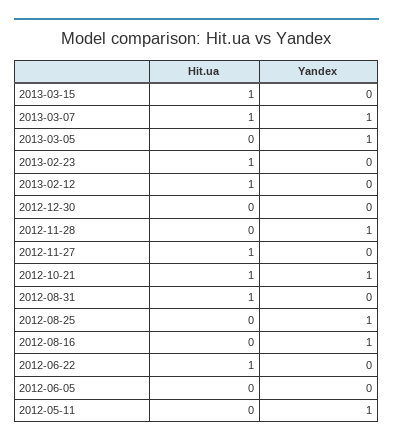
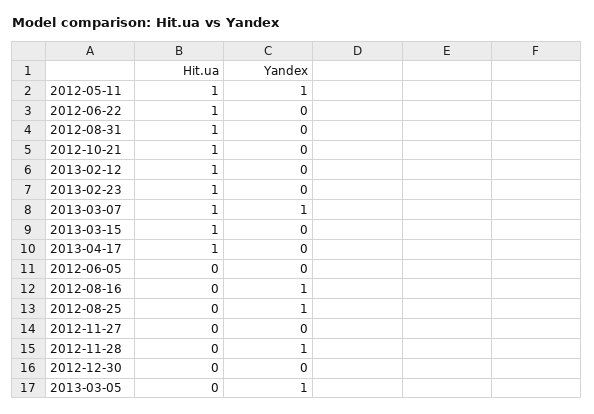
  {
    "Hit.ua": {
      "2013-03-15": 1,
      "2013-03-07": 1,
      "2013-03-05": 0,
      "2013-02-23": 1,
      "2013-02-12": 1,
      "2012-12-30": 0,
      "2012-11-28": 0,
-     "2012-11-27": 1,
+     "2012-11-27": 0,
      "2012-10-21": 1,
      "2012-08-31": 1,
      "2012-08-25": 0,
      "2012-08-16": 0,
      "2012-06-22": 1,
      "2012-06-05": 0,
-     "2012-05-11": 0
+     "2012-05-11": 1,
+     "2013-04-17": 1
    },
    "Yandex": {
      "2013-03-15": 0,
      "2013-03-07": 1,
      "2013-03-05": 1,
      "2013-02-23": 0,
      "2013-02-12": 0,
      "2012-12-30": 0,
      "2012-11-28": 1,
      "2012-11-27": 0,
-     "2012-10-21": 1,
+     "2012-10-21": 0,
      "2012-08-31": 0,
      "2012-08-25": 1,
      "2012-08-16": 1,
      "2012-06-22": 0,
      "2012-06-05": 0,
-     "2012-05-11": 1
+     "2012-05-11": 1,
+     "2013-04-17": 0
    }
  }

